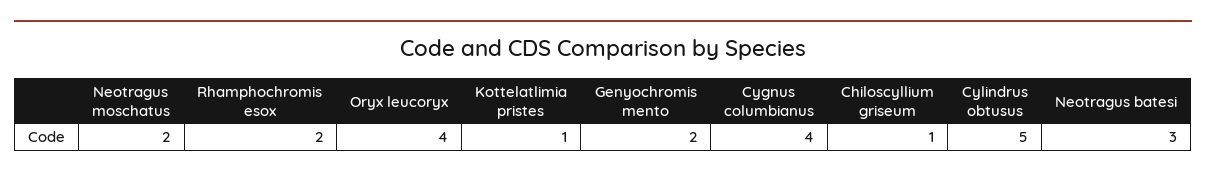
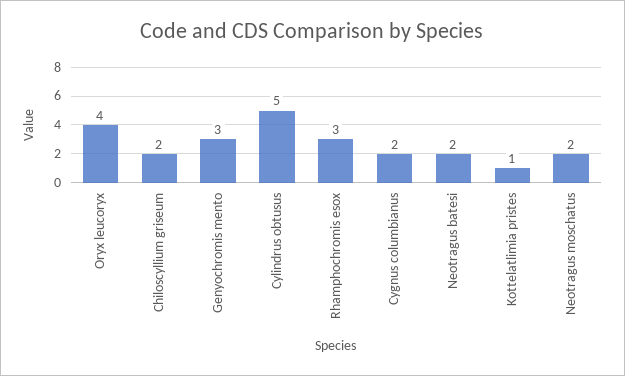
  {
    "Neotragus moschatus": 2,
-   "Rhamphochromis esox": 2,
+   "Rhamphochromis esox": 3,
    "Oryx leucoryx": 4,
    "Kottelatlimia pristes": 1,
-   "Genyochromis mento": 2,
+   "Genyochromis mento": 3,
-   "Cygnus columbianus": 4,
+   "Cygnus columbianus": 2,
-   "Chiloscyllium griseum": 1,
+   "Chiloscyllium griseum": 2,
    "Cylindrus obtusus": 5,
-   "Neotragus batesi": 3
+   "Neotragus batesi": 2
  }

